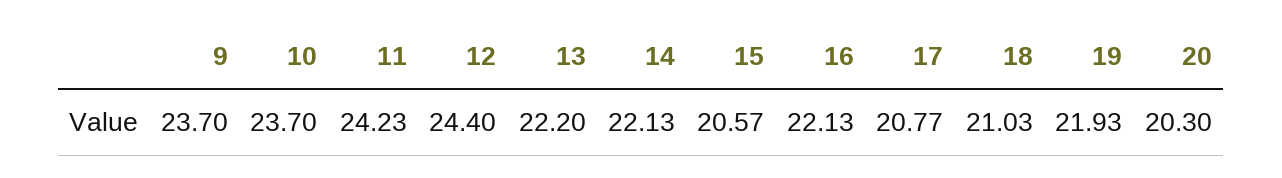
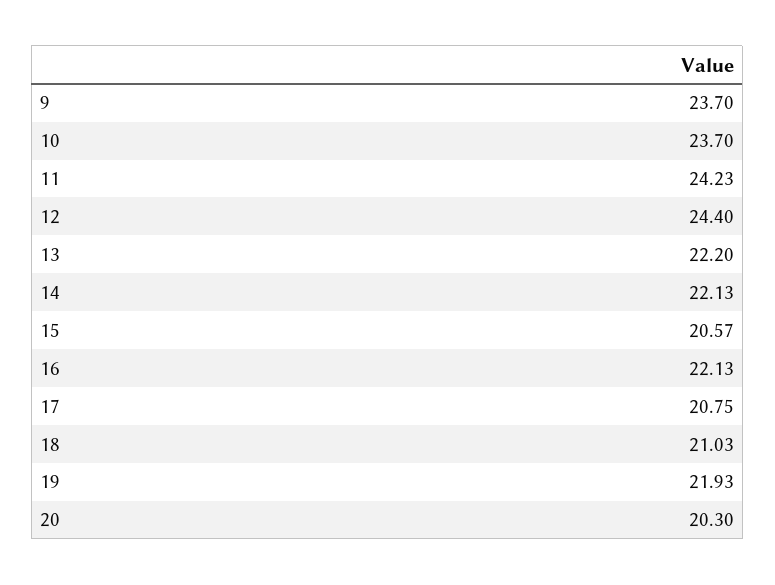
  {
    "9": 23.7,
    "10": 23.7,
    "11": 24.23,
    "12": 24.4,
    "13": 22.2,
    "14": 22.13,
    "15": 20.57,
    "16": 22.13,
-   "17": 20.77,
+   "17": 20.75,
    "18": 21.03,
    "19": 21.93,
    "20": 20.3
  }

